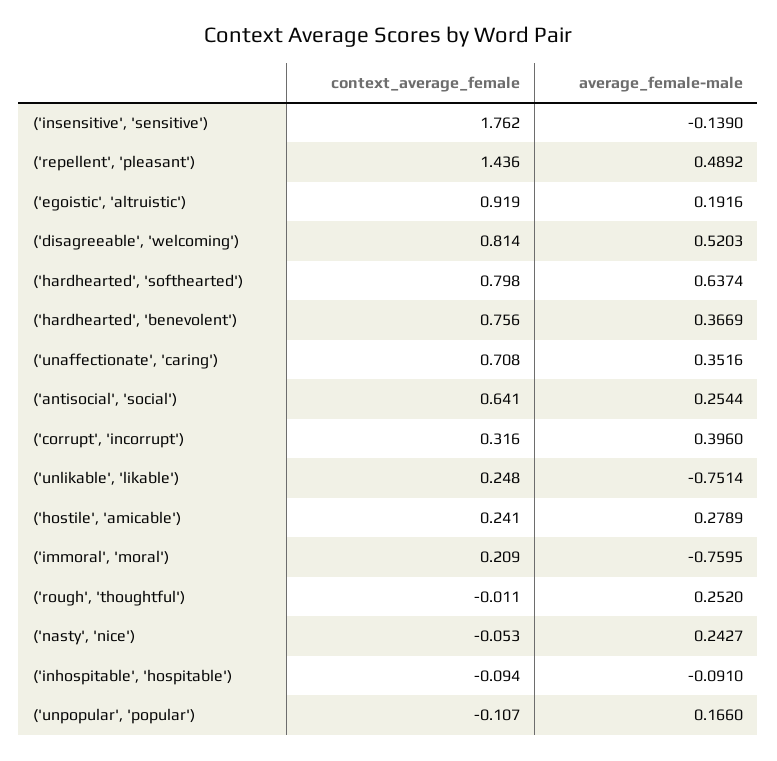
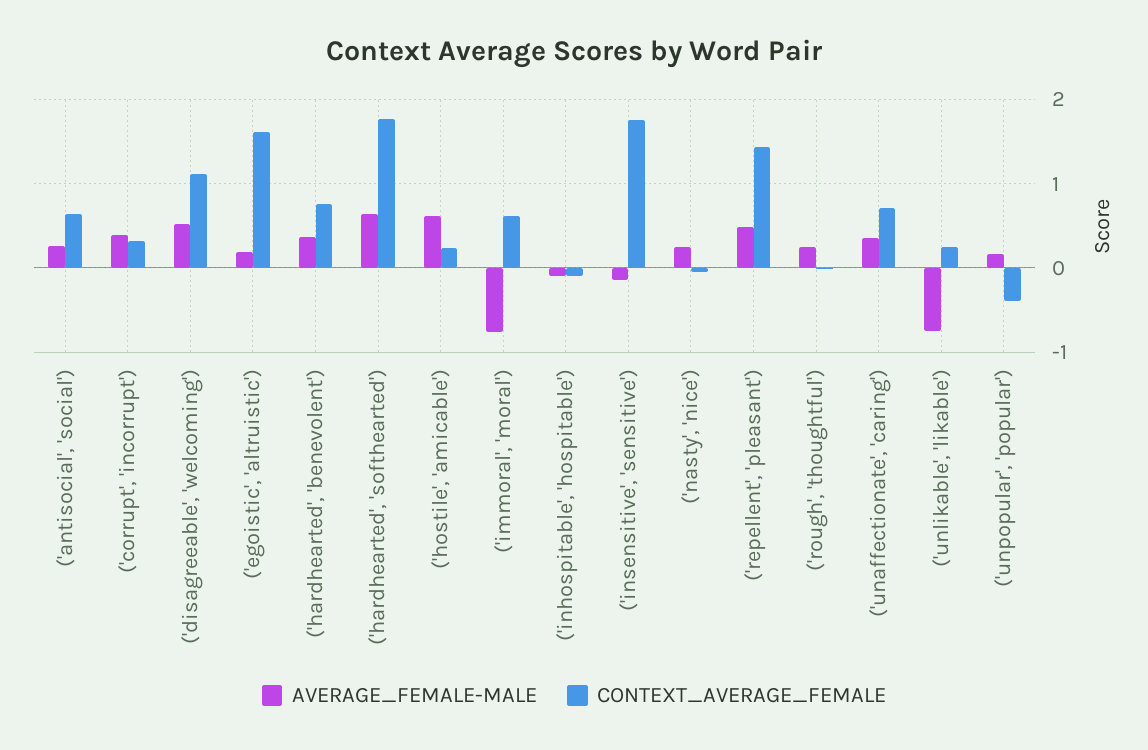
  {
    "context_average_female": {
      "('insensitive', 'sensitive')": 1.762,
      "('repellent', 'pleasant')": 1.436,
-     "('egoistic', 'altruistic')": 0.919,
+     "('egoistic', 'altruistic')": 1.6,
-     "('disagreeable', 'welcoming')": 0.814,
+     "('disagreeable', 'welcoming')": 1.1,
-     "('hardhearted', 'softhearted')": 0.798,
+     "('hardhearted', 'softhearted')": 1.8,
      "('hardhearted', 'benevolent')": 0.756,
      "('unaffectionate', 'caring')": 0.708,
      "('antisocial', 'social')": 0.641,
      "('corrupt', 'incorrupt')": 0.316,
      "('unlikable', 'likable')": 0.248,
      "('hostile', 'amicable')": 0.241,
-     "('immoral', 'moral')": 0.209,
+     "('immoral', 'moral')": 0.6,
      "('rough', 'thoughtful')": -0.011,
      "('nasty', 'nice')": -0.053,
      "('inhospitable', 'hospitable')": -0.094,
-     "('unpopular', 'popular')": -0.107
+     "('unpopular', 'popular')": -0.4
    },
    "average_female-male": {
      "('insensitive', 'sensitive')": -0.139,
      "('repellent', 'pleasant')": 0.4892,
      "('egoistic', 'altruistic')": 0.1916,
      "('disagreeable', 'welcoming')": 0.5203,
      "('hardhearted', 'softhearted')": 0.6374,
      "('hardhearted', 'benevolent')": 0.3669,
      "('unaffectionate', 'caring')": 0.3516,
      "('antisocial', 'social')": 0.2544,
      "('corrupt', 'incorrupt')": 0.396,
      "('unlikable', 'likable')": -0.7514,
-     "('hostile', 'amicable')": 0.2789,
+     "('hostile', 'amicable')": 0.6,
      "('immoral', 'moral')": -0.7595,
      "('rough', 'thoughtful')": 0.252,
      "('nasty', 'nice')": 0.2427,
      "('inhospitable', 'hospitable')": -0.091,
      "('unpopular', 'popular')": 0.166
    }
  }

